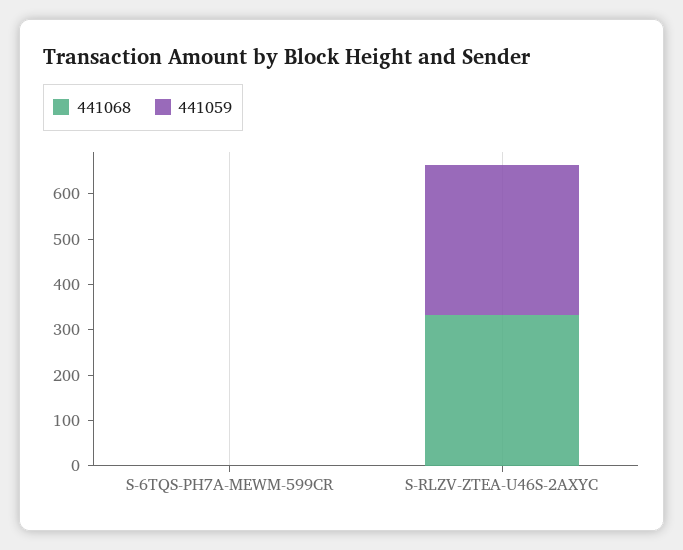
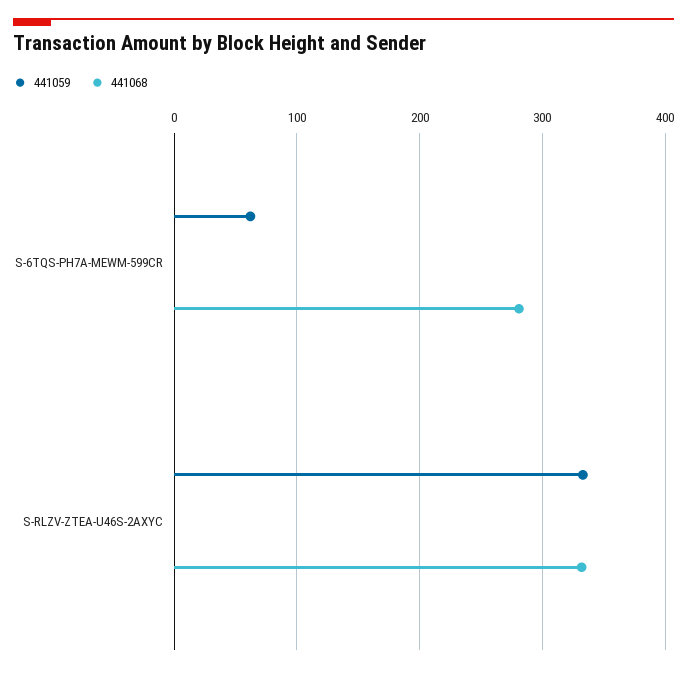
  {
    "441068": {
-     "S-6TQS-PH7A-MEWM-599CR": 0,
+     "S-6TQS-PH7A-MEWM-599CR": 280,
      "S-RLZV-ZTEA-U46S-2AXYC": 330
    },
    "441059": {
-     "S-6TQS-PH7A-MEWM-599CR": 0,
+     "S-6TQS-PH7A-MEWM-599CR": 60,
      "S-RLZV-ZTEA-U46S-2AXYC": 330
    }
  }

